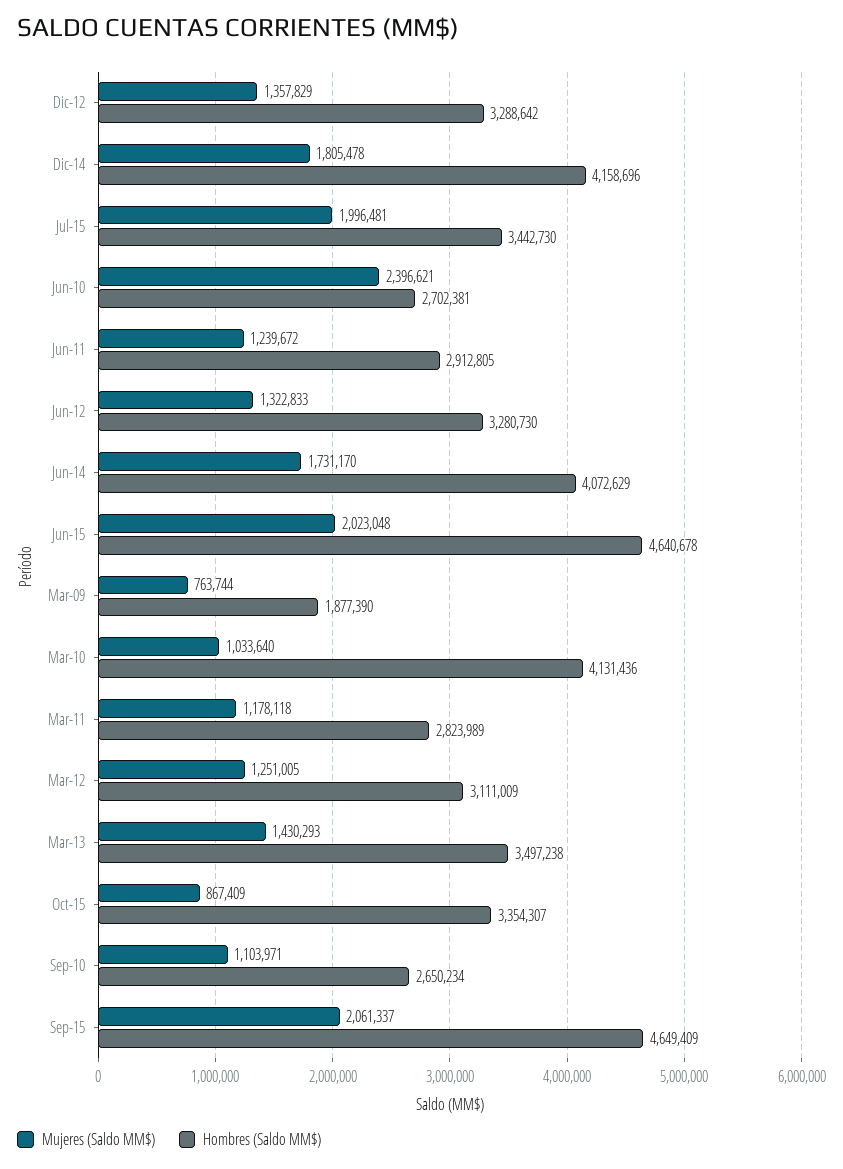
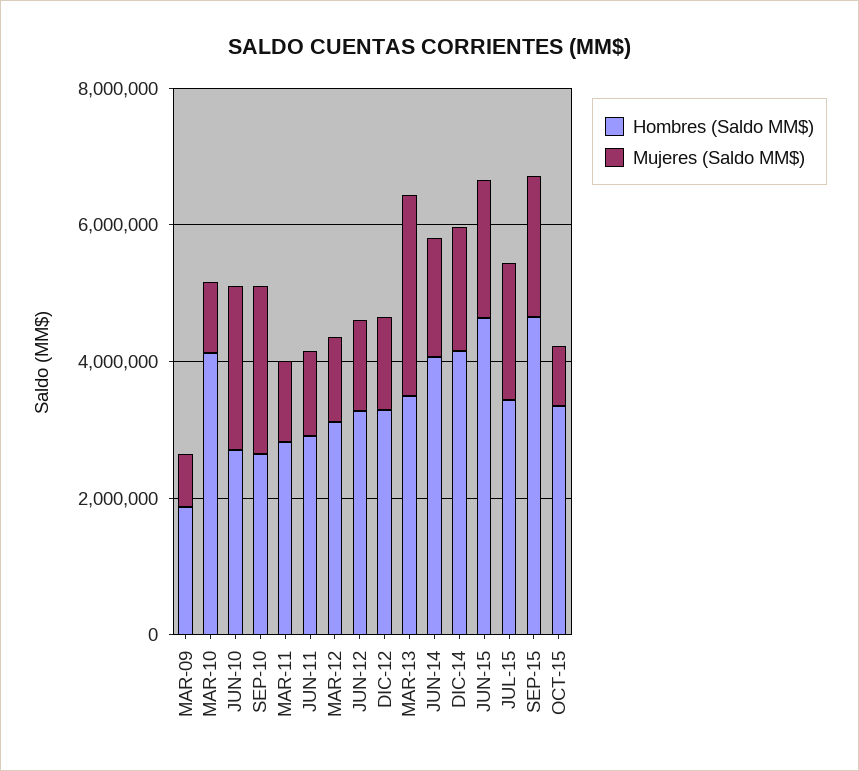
  {
    "Mujeres (Saldo MM$)": {
      "Dic-12": 1357829,
      "Dic-14": 1805478,
      "Jul-15": 1996481,
      "Jun-10": 2396621,
      "Jun-11": 1239672,
      "Jun-12": 1322833,
      "Jun-14": 1731170,
      "Jun-15": 2023048,
      "Mar-09": 763744,
      "Mar-10": 1033640,
      "Mar-11": 1178118,
      "Mar-12": 1251005,
-     "Mar-13": 1430293,
+     "Mar-13": 3000000,
      "Oct-15": 867409,
-     "Sep-10": 1103971,
+     "Sep-10": 2500000,
      "Sep-15": 2061337
    },
    "Hombres (Saldo MM$)": {
      "Dic-12": 3288642,
      "Dic-14": 4158696,
      "Jul-15": 3442730,
      "Jun-10": 2702381,
      "Jun-11": 2912805,
      "Jun-12": 3280730,
      "Jun-14": 4072629,
      "Jun-15": 4640678,
      "Mar-09": 1877390,
      "Mar-10": 4131436,
      "Mar-11": 2823989,
      "Mar-12": 3111009,
      "Mar-13": 3497238,
      "Oct-15": 3354307,
      "Sep-10": 2650234,
      "Sep-15": 4649409
    }
  }

